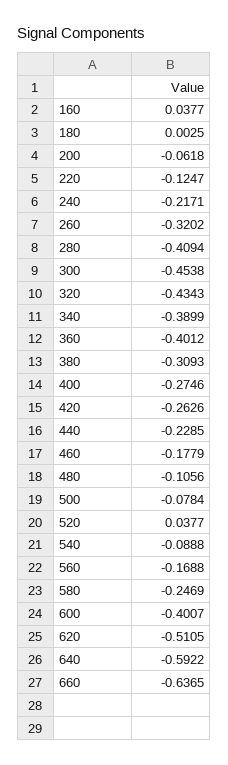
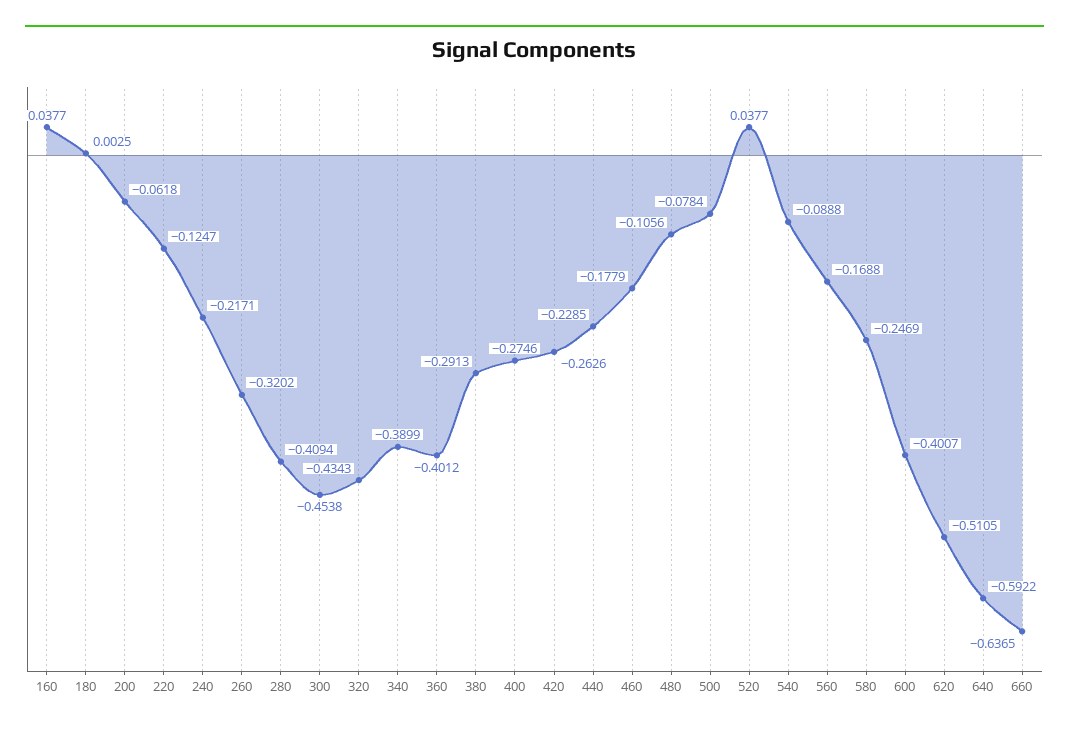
  {
    "160": 0.0377,
    "180": 0.0025,
    "200": -0.0618,
    "220": -0.1247,
    "240": -0.2171,
    "260": -0.3202,
    "280": -0.4094,
    "300": -0.4538,
    "320": -0.4343,
    "340": -0.3899,
    "360": -0.4012,
-   "380": -0.3093,
+   "380": -0.2913,
    "400": -0.2746,
    "420": -0.2626,
    "440": -0.2285,
    "460": -0.1779,
    "480": -0.1056,
    "500": -0.0784,
    "520": 0.0377,
    "540": -0.0888,
    "560": -0.1688,
    "580": -0.2469,
    "600": -0.4007,
    "620": -0.5105,
    "640": -0.5922,
    "660": -0.6365
  }

